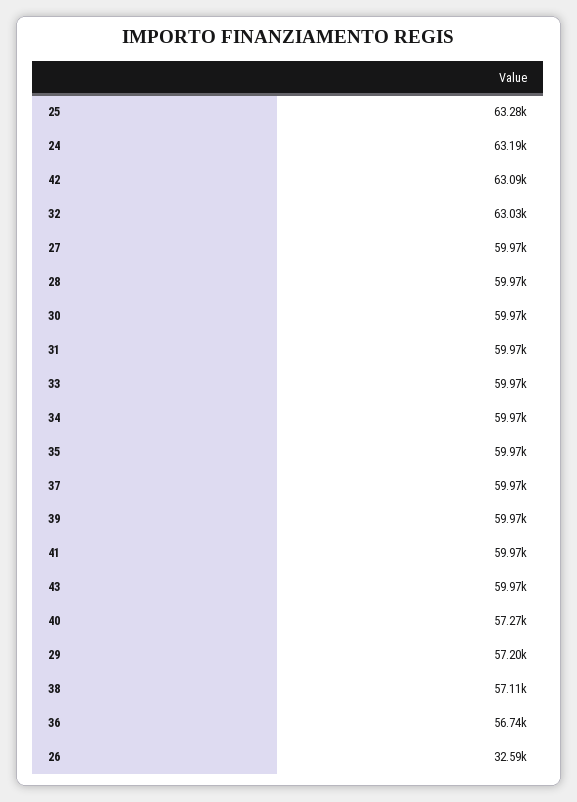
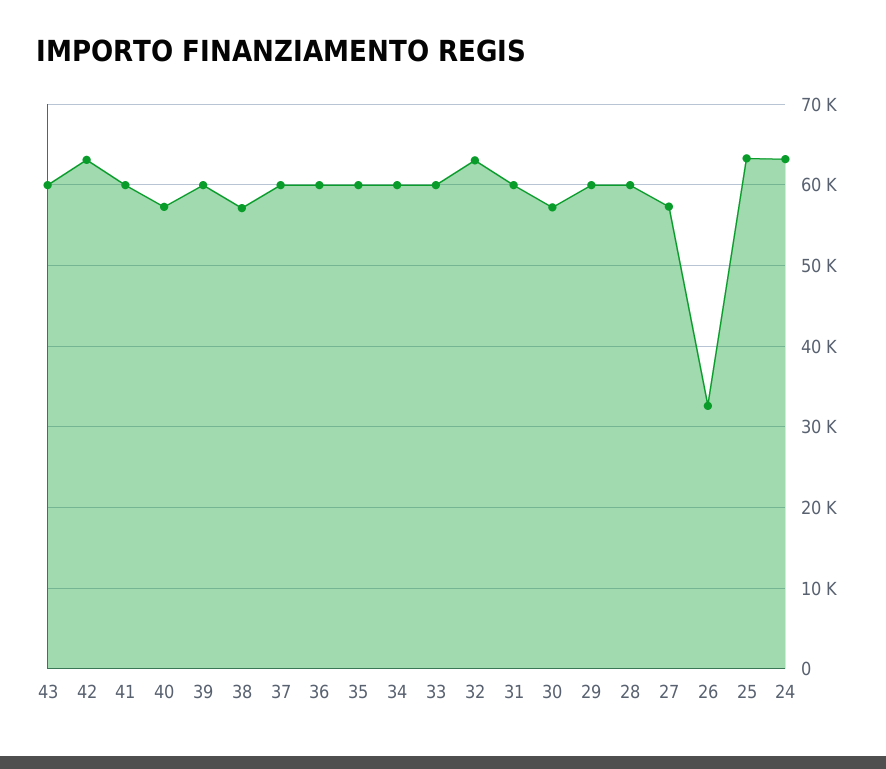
  {
    "25": 63280,
    "24": 63190,
    "42": 63090,
    "32": 63030,
-   "27": 59970,
+   "27": 57000,
    "28": 59970,
-   "30": 59970,
+   "30": 57000,
    "31": 59970,
    "33": 59970,
    "34": 59970,
    "35": 59970,
    "37": 59970,
    "39": 59970,
    "41": 59970,
    "43": 59970,
    "40": 57270,
-   "29": 57200,
+   "29": 60000,
    "38": 57110,
-   "36": 56740,
+   "36": 60000,
    "26": 32590
  }

